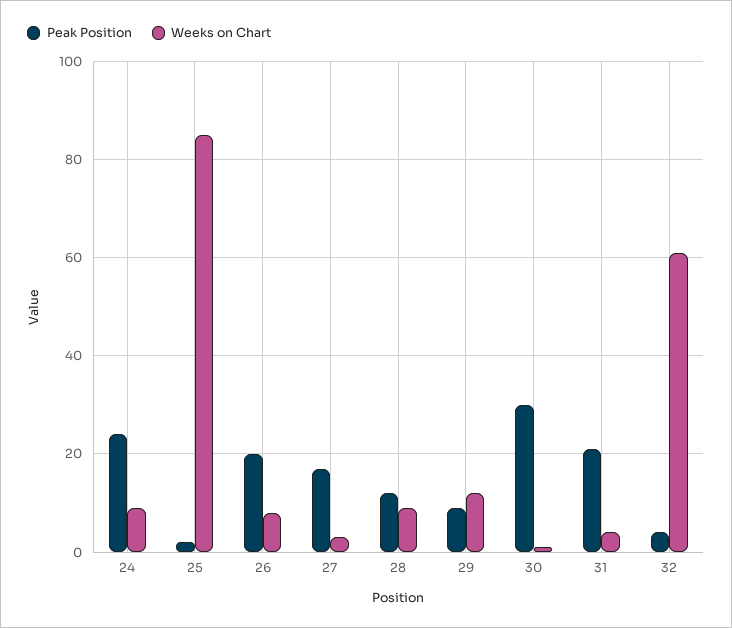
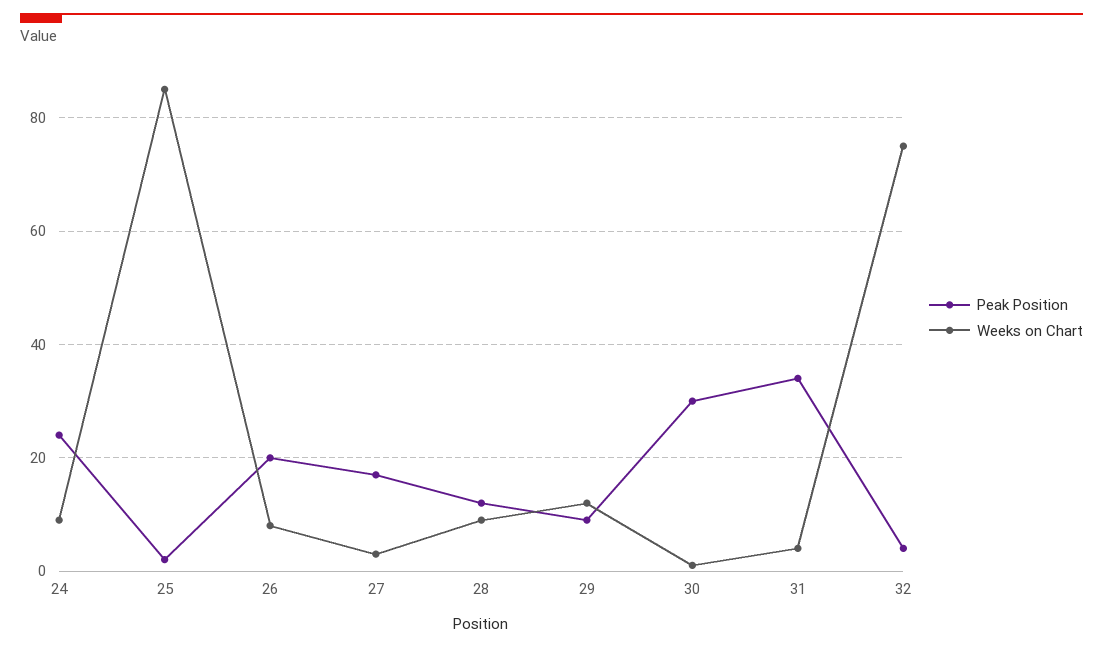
  {
    "Peak Position": {
      "24": 25,
      "25": 0,
      "26": 20,
      "27": 15,
      "28": 10,
      "29": 10,
      "30": 30,
-     "31": 20,
+     "31": 35,
      "32": 5
    },
    "Weeks on Chart": {
      "24": 10,
      "25": 85,
      "26": 10,
      "27": 5,
      "28": 10,
      "29": 10,
      "30": 0,
      "31": 5,
-     "32": 60
+     "32": 75
    }
  }

